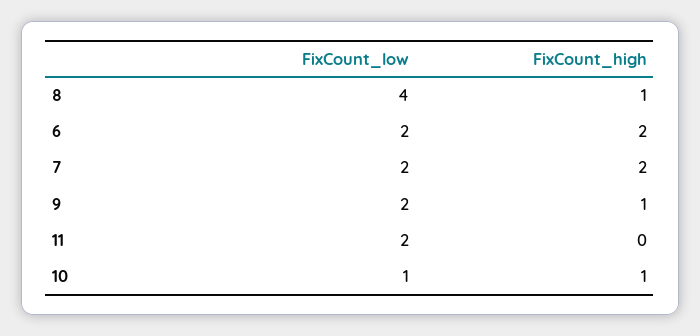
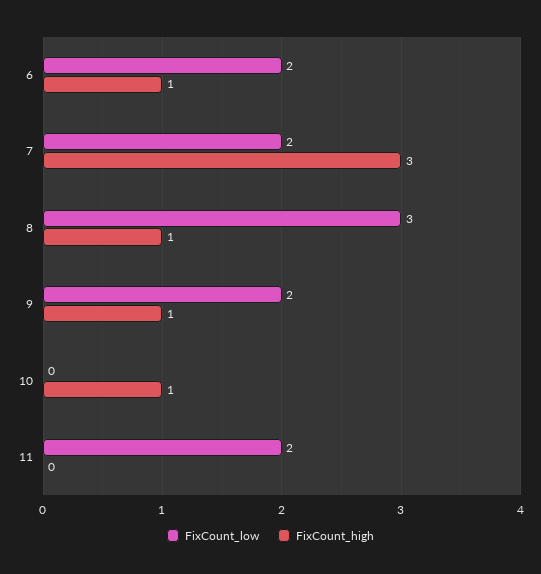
  {
    "FixCount_low": {
-     "8": 4,
+     "8": 3,
      "6": 2,
      "7": 2,
      "9": 2,
      "11": 2,
-     "10": 1
+     "10": 0
    },
    "FixCount_high": {
      "8": 1,
-     "6": 2,
+     "6": 1,
-     "7": 2,
+     "7": 3,
      "9": 1,
      "11": 0,
      "10": 1
    }
  }

